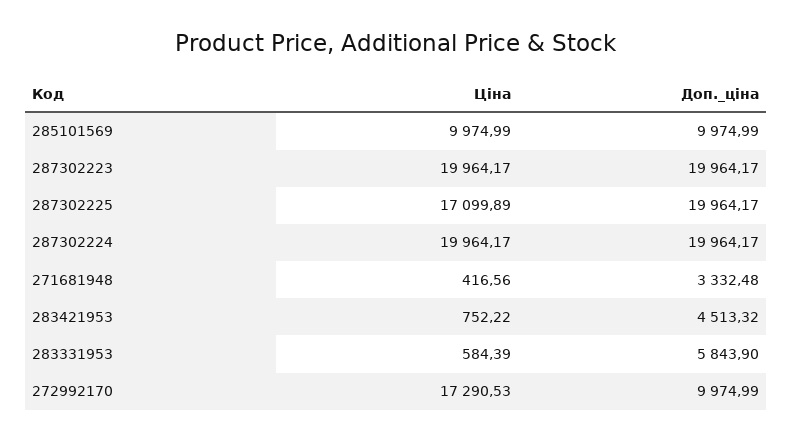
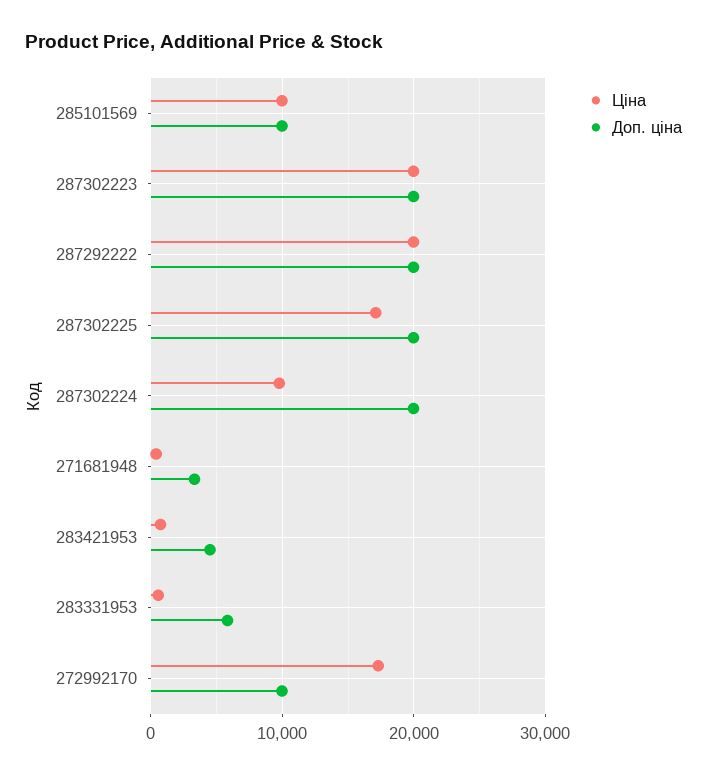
  {
    "Ціна": {
      "285101569": 9974.99,
      "287302223": 19964.17,
      "287302225": 17099.89,
-     "287302224": 19964.17,
+     "287302224": 10000,
      "271681948": 416.56,
      "283421953": 752.22,
      "283331953": 584.39,
-     "272992170": 17290.53
+     "272992170": 17290.53,
+     "287292222": 20000
    },
    "Доп._ціна": {
      "285101569": 9974.99,
      "287302223": 19964.17,
      "287302225": 19964.17,
      "287302224": 19964.17,
      "271681948": 3332.48,
      "283421953": 4513.32,
      "283331953": 5843.9,
-     "272992170": 9974.99
+     "272992170": 9974.99,
+     "287292222": 20000
    }
  }

